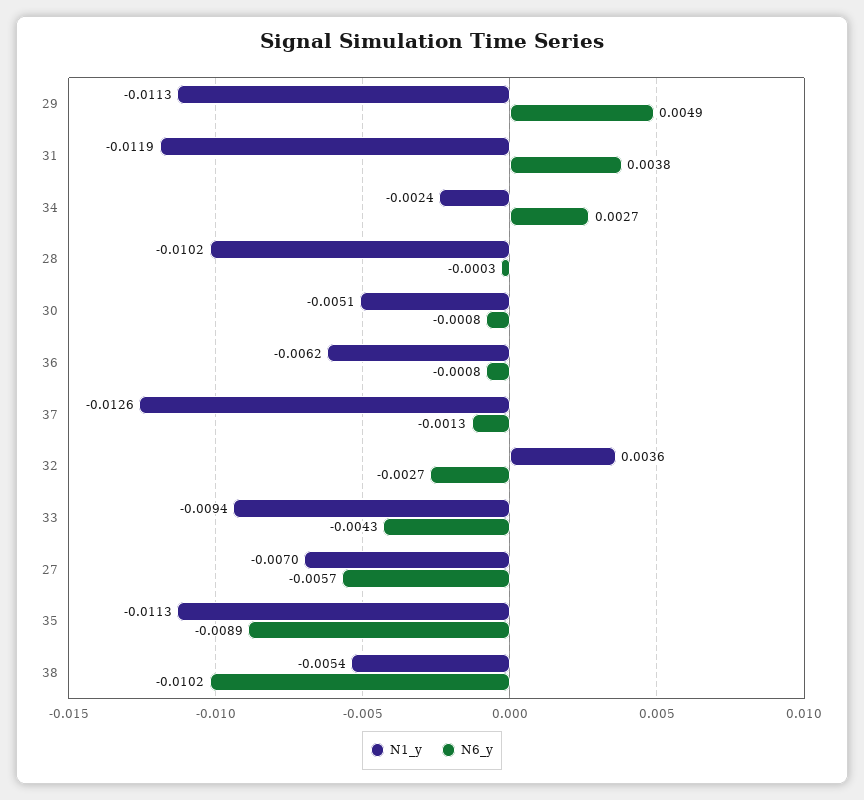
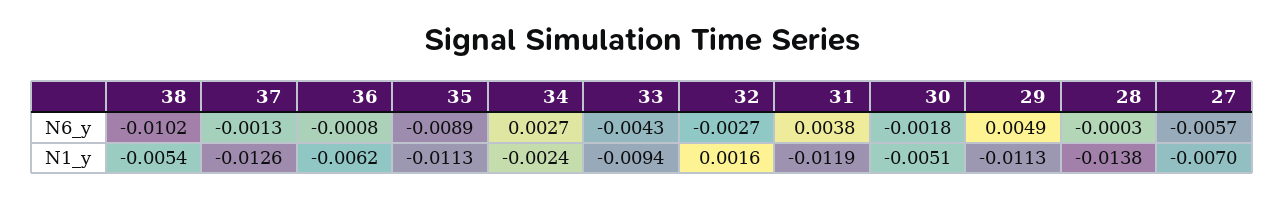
  {
    "N1_y": {
      "29": -0.0113,
      "31": -0.0119,
      "34": -0.0024,
-     "28": -0.0102,
+     "28": -0.0138,
      "30": -0.0051,
      "36": -0.0062,
      "37": -0.0126,
-     "32": 0.0036,
+     "32": 0.0016,
      "33": -0.0094,
      "27": -0.007,
      "35": -0.0113,
      "38": -0.0054
    },
    "N6_y": {
      "29": 0.0049,
      "31": 0.0038,
      "34": 0.0027,
      "28": -0.0003,
-     "30": -0.0008,
+     "30": -0.0018,
      "36": -0.0008,
      "37": -0.0013,
      "32": -0.0027,
      "33": -0.0043,
      "27": -0.0057,
      "35": -0.0089,
      "38": -0.0102
    }
  }

